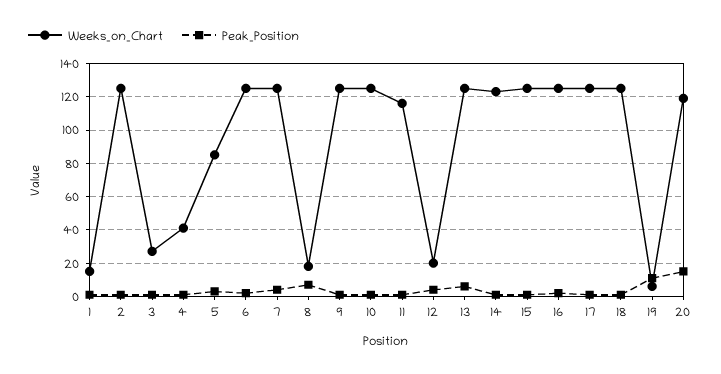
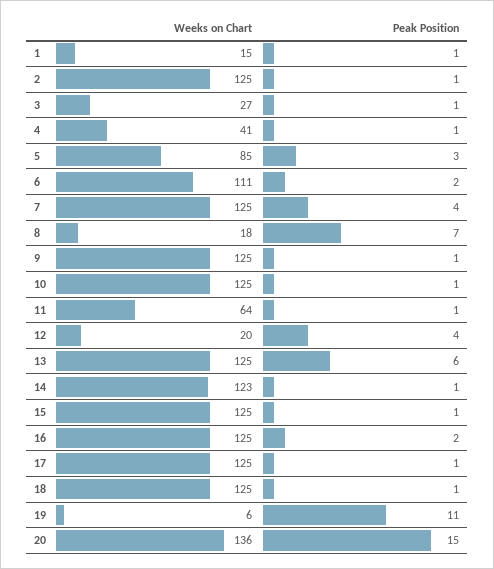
  {
    "Weeks_on_Chart": {
      "1": 15,
      "2": 125,
      "3": 27,
      "4": 41,
      "5": 85,
-     "6": 125,
+     "6": 111,
      "7": 125,
      "8": 18,
      "9": 125,
      "10": 125,
-     "11": 115,
+     "11": 64,
      "12": 20,
      "13": 125,
      "14": 123,
      "15": 125,
      "16": 125,
      "17": 125,
      "18": 125,
      "19": 6,
-     "20": 120
+     "20": 136
    },
    "Peak_Position": {
      "1": 1,
      "2": 1,
      "3": 1,
      "4": 1,
      "5": 3,
      "6": 2,
      "7": 4,
      "8": 7,
      "9": 1,
      "10": 1,
      "11": 1,
      "12": 4,
      "13": 6,
      "14": 1,
      "15": 1,
      "16": 2,
      "17": 1,
      "18": 1,
      "19": 11,
      "20": 15
    }
  }

